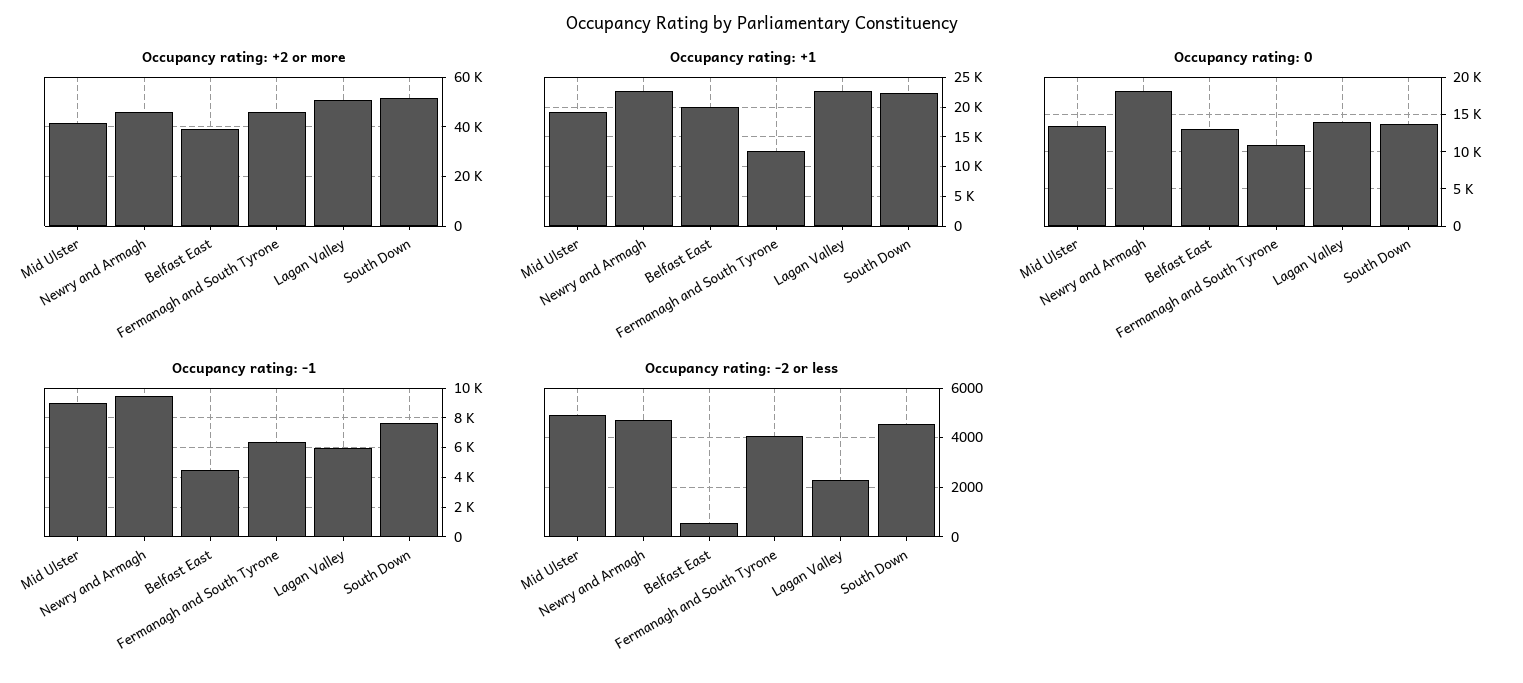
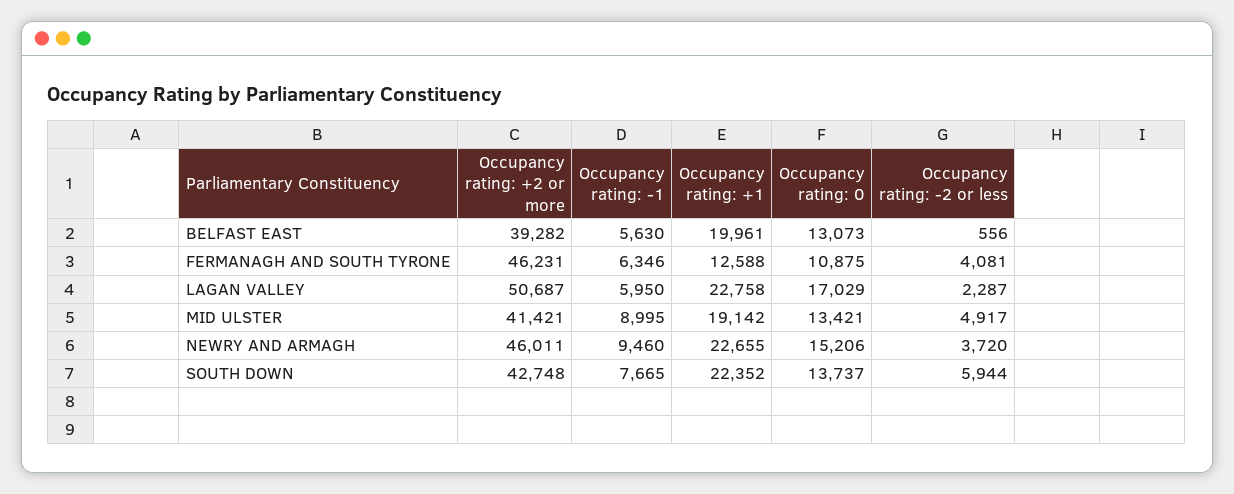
  {
    "Occupancy rating: +2 or more": {
      "Mid Ulster": 41421,
      "Newry and Armagh": 46011,
      "Belfast East": 39282,
      "Fermanagh and South Tyrone": 46231,
      "Lagan Valley": 50687,
-     "South Down": 52500
+     "South Down": 42748
    },
    "Occupancy rating: +1": {
      "Mid Ulster": 19142,
      "Newry and Armagh": 22655,
      "Belfast East": 19961,
      "Fermanagh and South Tyrone": 12588,
      "Lagan Valley": 22758,
      "South Down": 22352
    },
    "Occupancy rating: 0": {
      "Mid Ulster": 13421,
-     "Newry and Armagh": 18000,
+     "Newry and Armagh": 15206,
      "Belfast East": 13073,
      "Fermanagh and South Tyrone": 10875,
-     "Lagan Valley": 14000,
+     "Lagan Valley": 17029,
      "South Down": 13737
    },
    "Occupancy rating: -1": {
      "Mid Ulster": 8995,
      "Newry and Armagh": 9460,
-     "Belfast East": 4500,
+     "Belfast East": 5630,
      "Fermanagh and South Tyrone": 6346,
      "Lagan Valley": 5950,
      "South Down": 7665
    },
    "Occupancy rating: -2 or less": {
      "Mid Ulster": 4917,
-     "Newry and Armagh": 4750,
+     "Newry and Armagh": 3720,
      "Belfast East": 556,
      "Fermanagh and South Tyrone": 4081,
      "Lagan Valley": 2287,
-     "South Down": 4500
+     "South Down": 5944
    }
  }

